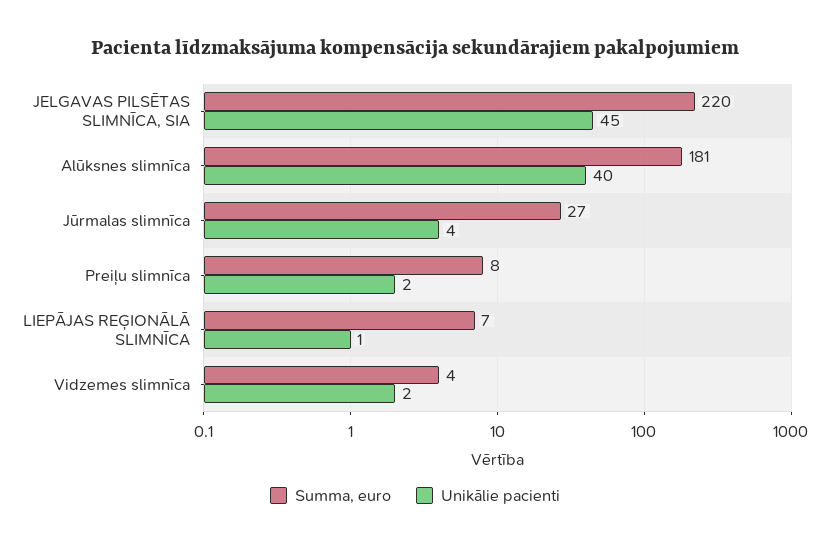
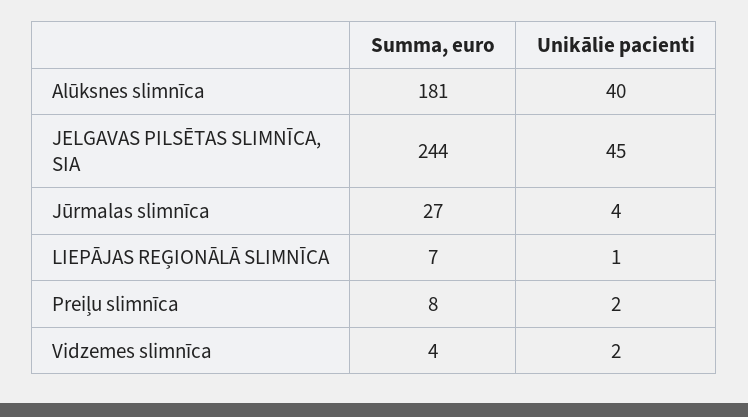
  {
    "Summa, euro": {
-     "JELGAVAS PILSĒTAS SLIMNĪCA, SIA": 220,
+     "JELGAVAS PILSĒTAS SLIMNĪCA, SIA": 244,
      "Alūksnes slimnīca": 181,
      "Jūrmalas slimnīca": 27,
      "Preiļu slimnīca": 8,
      "LIEPĀJAS REĢIONĀLĀ SLIMNĪCA": 7,
      "Vidzemes slimnīca": 4
    },
    "Unikālie pacienti": {
      "JELGAVAS PILSĒTAS SLIMNĪCA, SIA": 45,
      "Alūksnes slimnīca": 40,
      "Jūrmalas slimnīca": 4,
      "Preiļu slimnīca": 2,
      "LIEPĀJAS REĢIONĀLĀ SLIMNĪCA": 1,
      "Vidzemes slimnīca": 2
    }
  }

